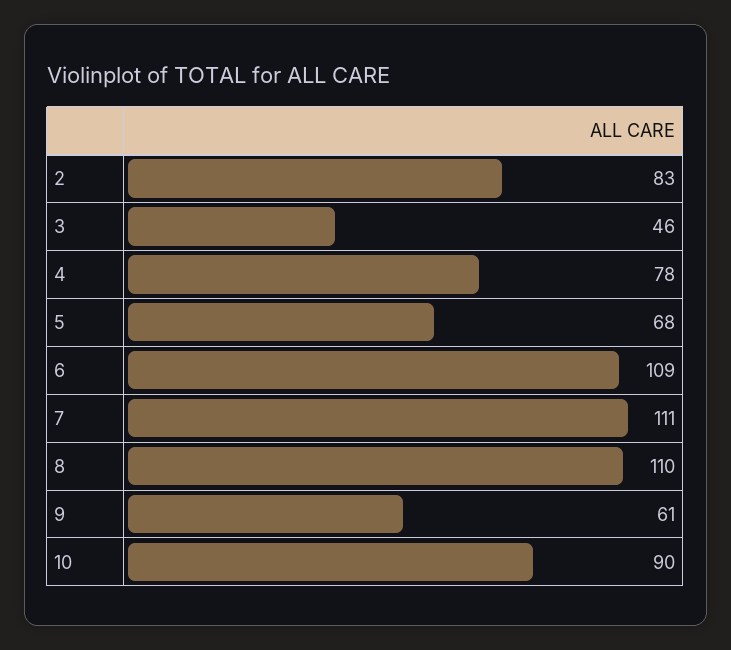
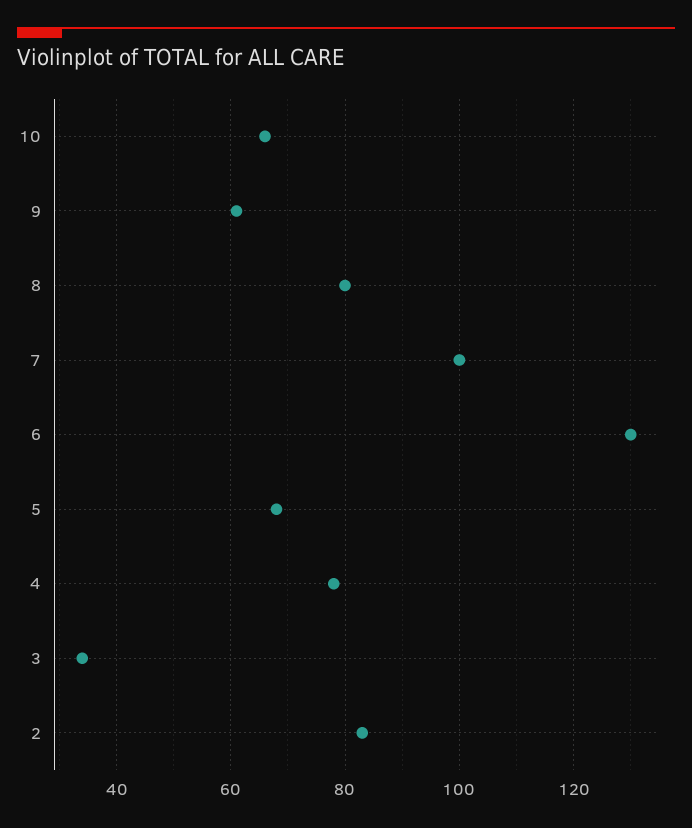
  {
    "2": 83,
-   "3": 46,
+   "3": 35,
    "4": 78,
    "5": 68,
-   "6": 109,
+   "6": 130,
-   "7": 111,
+   "7": 100,
-   "8": 110,
+   "8": 80,
    "9": 61,
-   "10": 90
+   "10": 65
  }

